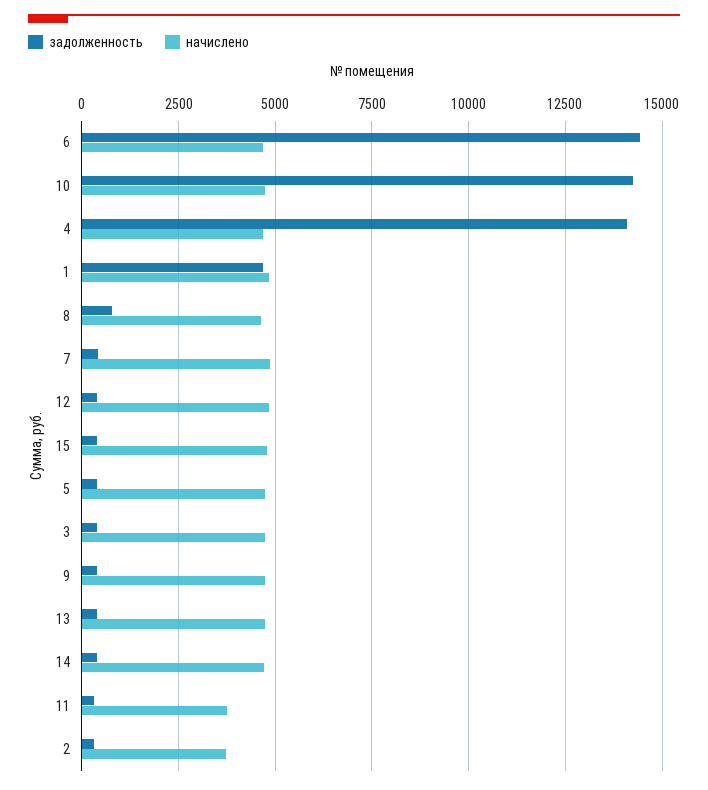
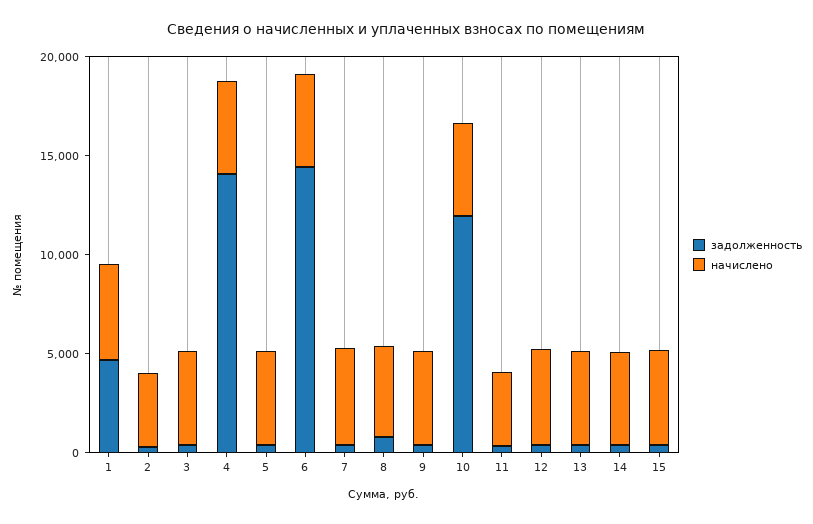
  {
    "задолженность": {
      "6": 14500,
-     "10": 14250,
+     "10": 12000,
      "4": 14000,
      "1": 4750,
      "8": 750,
      "7": 500,
      "12": 500,
      "15": 500,
      "5": 500,
      "3": 500,
      "9": 500,
      "13": 500,
      "14": 500,
      "11": 250,
      "2": 250
    },
    "начислено": {
      "6": 4750,
      "10": 4750,
      "4": 4750,
      "1": 4750,
      "8": 4500,
      "7": 4750,
      "12": 4750,
      "15": 4750,
      "5": 4750,
      "3": 4750,
      "9": 4750,
      "13": 4750,
      "14": 4750,
      "11": 3750,
      "2": 3750
    }
  }

